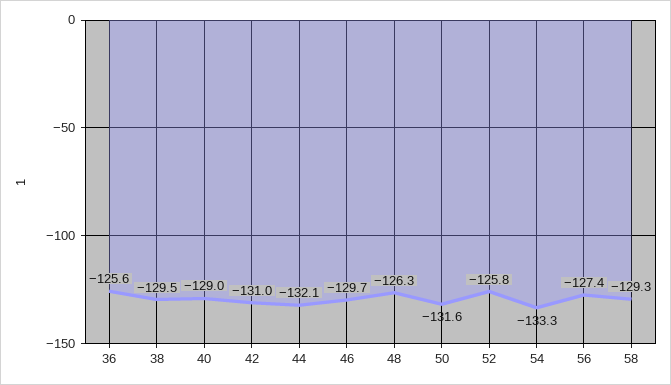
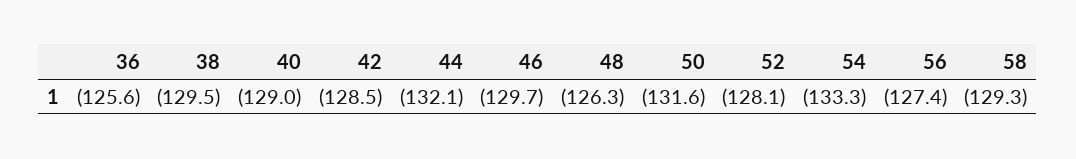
  {
    "36": -125.6,
    "38": -129.5,
    "40": -129,
-   "42": -131,
+   "42": -128.5,
    "44": -132.1,
    "46": -129.7,
    "48": -126.3,
    "50": -131.6,
-   "52": -125.8,
+   "52": -128.1,
    "54": -133.3,
    "56": -127.4,
    "58": -129.3
  }

